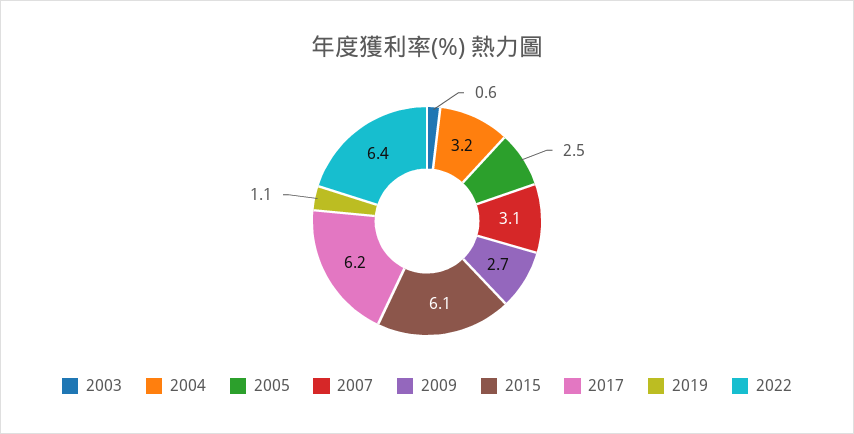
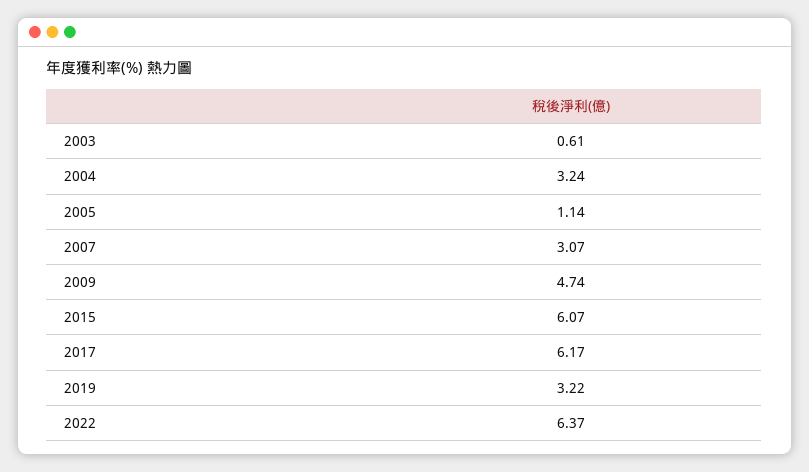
  {
    "2003": 0.61,
    "2004": 3.24,
-   "2005": 2.5,
+   "2005": 1.14,
    "2007": 3.07,
-   "2009": 2.7,
+   "2009": 4.74,
    "2015": 6.07,
    "2017": 6.17,
-   "2019": 1.1,
+   "2019": 3.22,
    "2022": 6.37
  }

